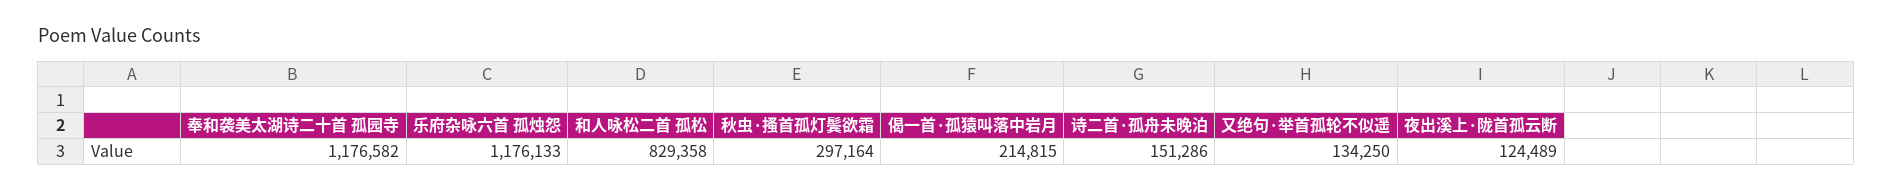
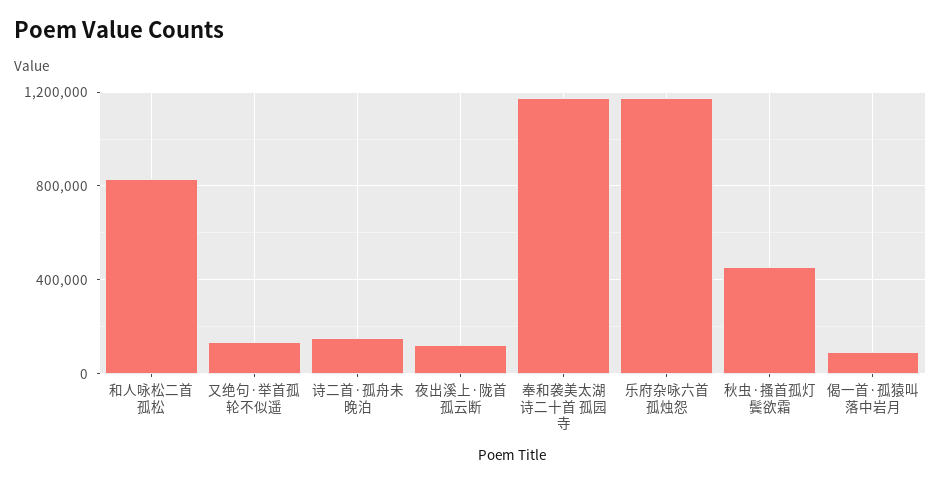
  {
    "奉和袭美太湖诗二十首 孤园寺": 1176582,
    "乐府杂咏六首 孤烛怨": 1176133,
    "和人咏松二首 孤松": 829358,
-   "秋虫·搔首孤灯鬓欲霜": 297164,
+   "秋虫·搔首孤灯鬓欲霜": 450000,
-   "偈一首·孤猿叫落中岩月": 214815,
+   "偈一首·孤猿叫落中岩月": 100000,
    "诗二首·孤舟未晚泊": 151286,
    "又绝句·举首孤轮不似遥": 134250,
    "夜出溪上·陇首孤云断": 124489
  }

